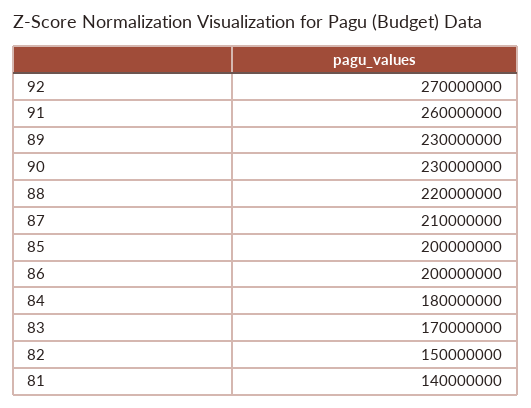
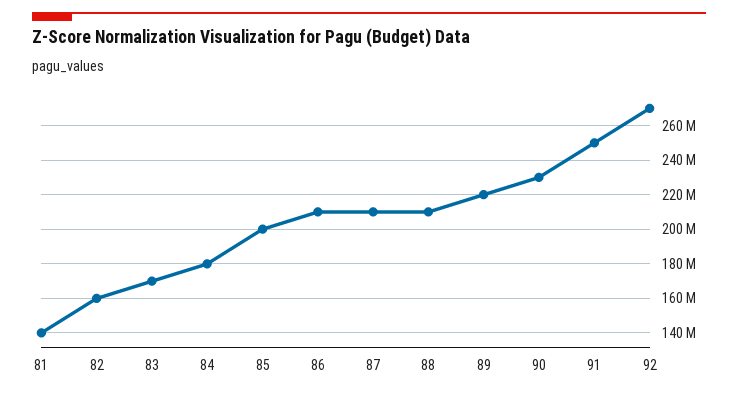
  {
    "92": 270000000,
-   "91": 260000000,
+   "91": 250000000,
-   "89": 230000000,
+   "89": 220000000,
    "90": 230000000,
-   "88": 220000000,
+   "88": 210000000,
    "87": 210000000,
    "85": 200000000,
-   "86": 200000000,
+   "86": 210000000,
    "84": 180000000,
    "83": 170000000,
-   "82": 150000000,
+   "82": 160000000,
    "81": 140000000
  }

